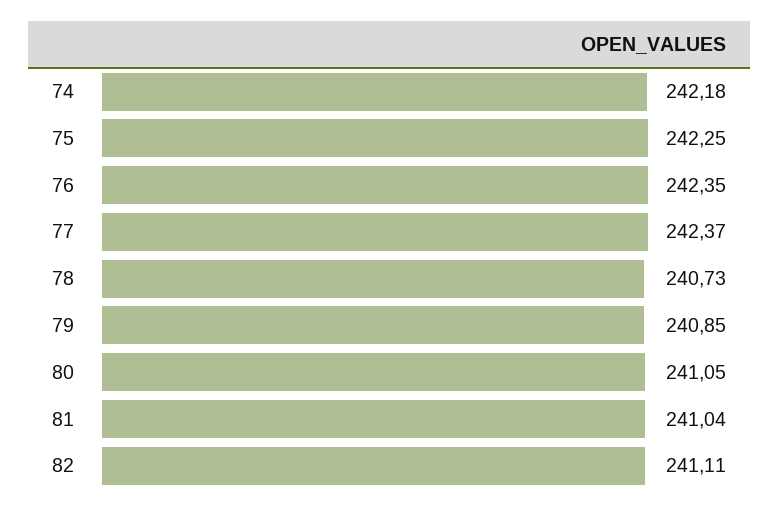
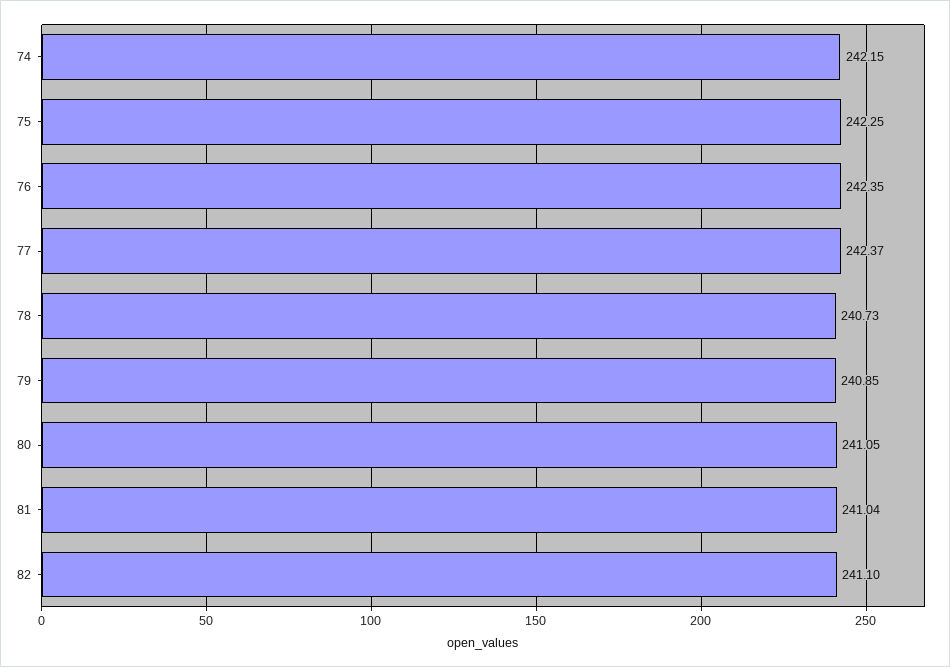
  {
-   "74": 242.18,
+   "74": 242.15,
    "75": 242.25,
    "76": 242.35,
    "77": 242.37,
    "78": 240.73,
    "79": 240.85,
    "80": 241.05,
    "81": 241.04,
-   "82": 241.11
+   "82": 241.1
  }

